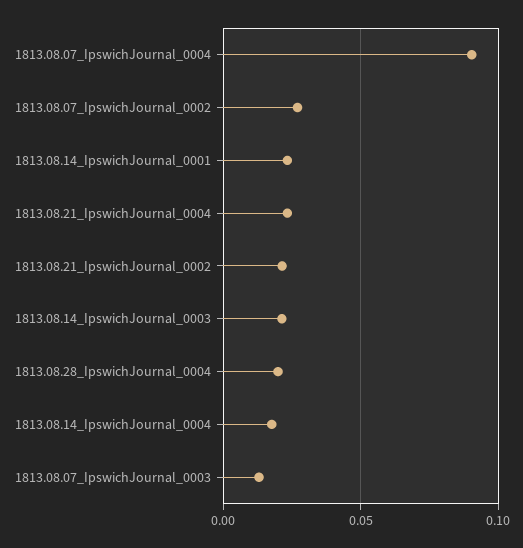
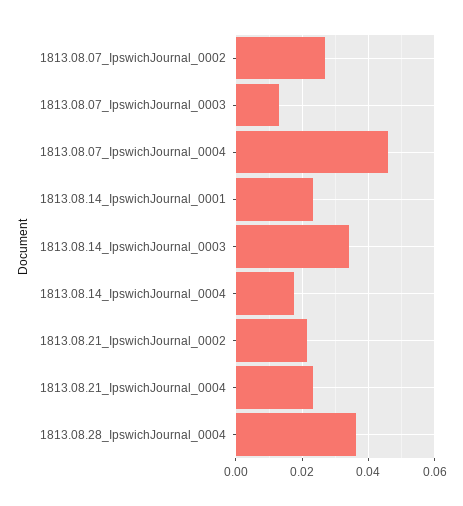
  {
-   "1813.08.07_IpswichJournal_0004": 0.09,
+   "1813.08.07_IpswichJournal_0004": 0.046,
    "1813.08.07_IpswichJournal_0002": 0.028,
    "1813.08.14_IpswichJournal_0001": 0.024,
    "1813.08.21_IpswichJournal_0004": 0.024,
    "1813.08.21_IpswichJournal_0002": 0.022,
-   "1813.08.14_IpswichJournal_0003": 0.02,
+   "1813.08.14_IpswichJournal_0003": 0.034,
-   "1813.08.28_IpswichJournal_0004": 0.02,
+   "1813.08.28_IpswichJournal_0004": 0.036,
    "1813.08.14_IpswichJournal_0004": 0.018,
    "1813.08.07_IpswichJournal_0003": 0.014
  }

